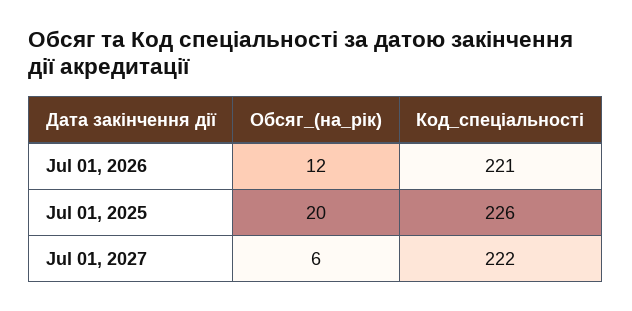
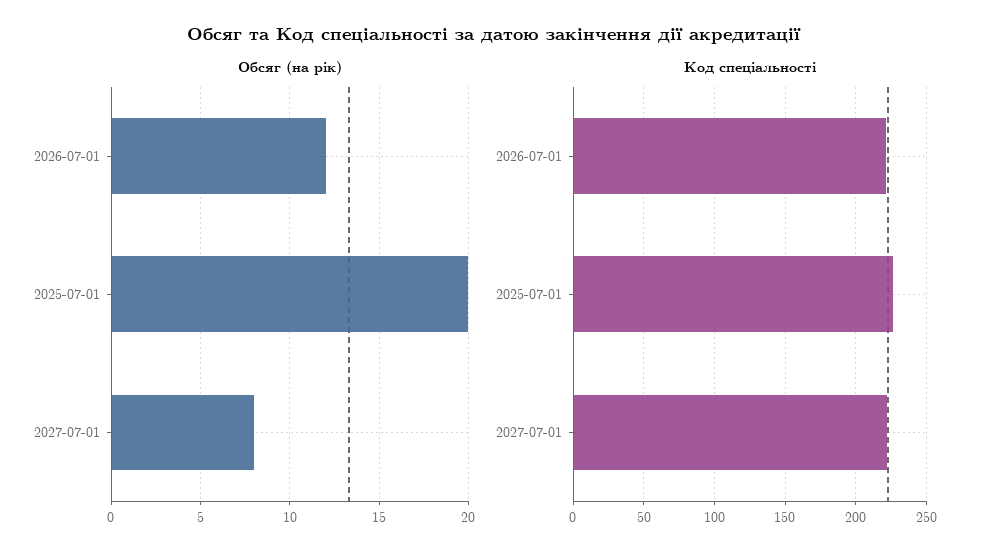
  {
    "Обсяг_(на_рік)": {
      "Jul 01, 2026": 12,
      "Jul 01, 2025": 20,
-     "Jul 01, 2027": 6
+     "Jul 01, 2027": 8
    },
    "Код_спеціальності": {
      "Jul 01, 2026": 221,
      "Jul 01, 2025": 226,
      "Jul 01, 2027": 222
    }
  }

